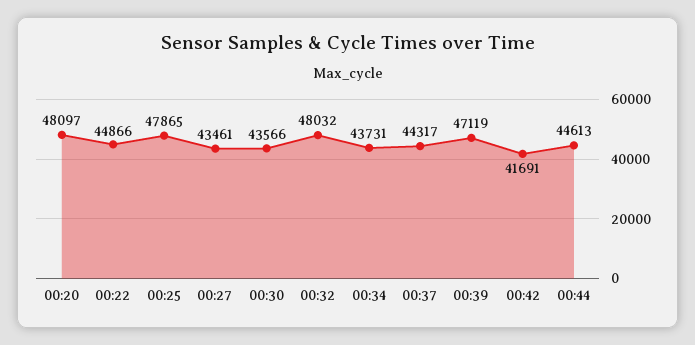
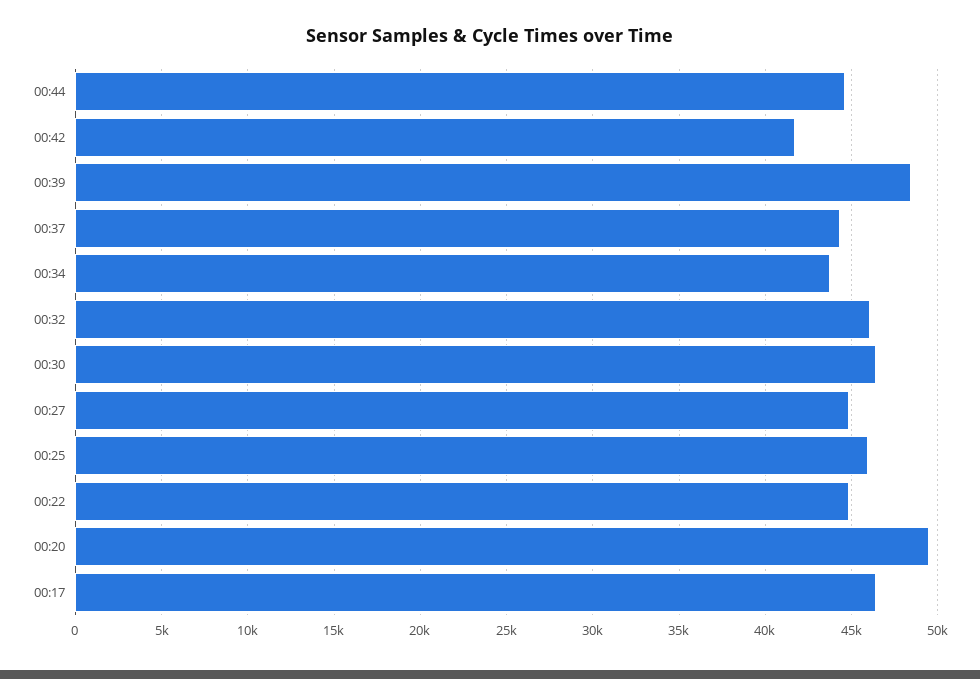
  {
-   "00:20": 48097,
+   "00:20": 49500,
    "00:22": 44866,
-   "00:25": 47865,
+   "00:25": 46000,
-   "00:27": 43461,
+   "00:27": 45000,
-   "00:30": 43566,
+   "00:30": 46500,
-   "00:32": 48032,
+   "00:32": 46000,
    "00:34": 43731,
    "00:37": 44317,
-   "00:39": 47119,
+   "00:39": 48500,
    "00:42": 41691,
-   "00:44": 44613
+   "00:44": 44613,
+   "00:17": 46500
  }

